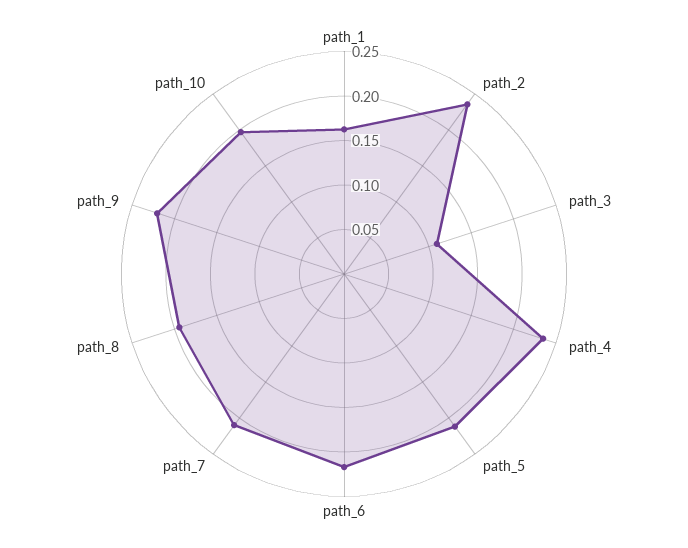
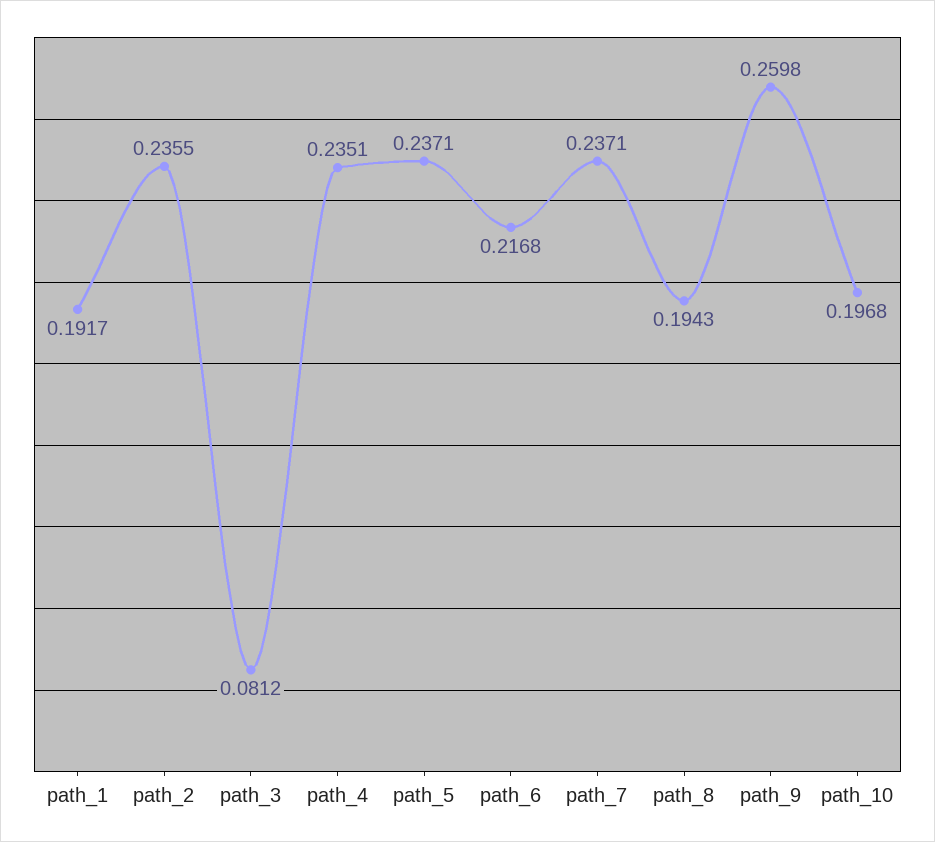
  {
-   "path_1": 0.16,
+   "path_1": 0.1917,
    "path_2": 0.2355,
-   "path_3": 0.11,
+   "path_3": 0.0812,
    "path_4": 0.2351,
-   "path_5": 0.21,
+   "path_5": 0.2371,
    "path_6": 0.2168,
-   "path_7": 0.21,
+   "path_7": 0.2371,
    "path_8": 0.1943,
-   "path_9": 0.22,
+   "path_9": 0.2598,
    "path_10": 0.1968
  }

